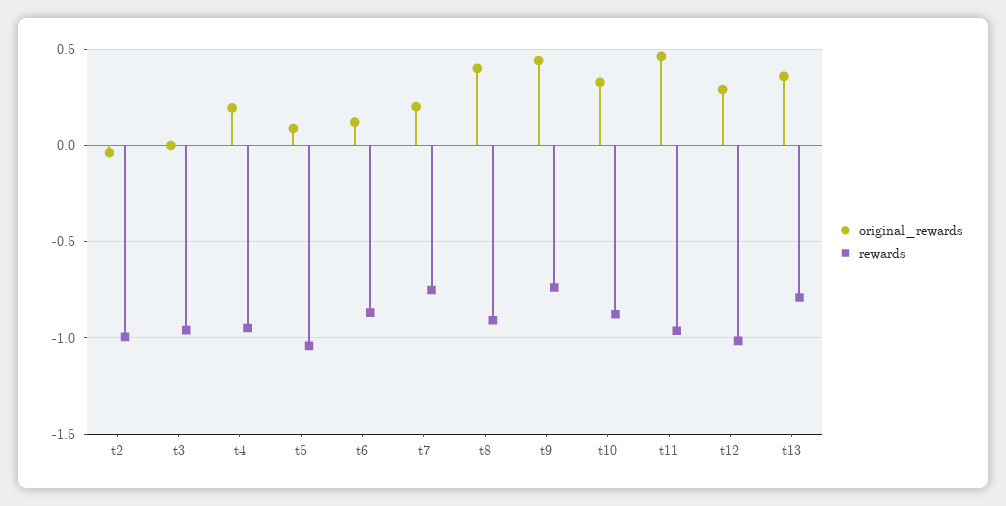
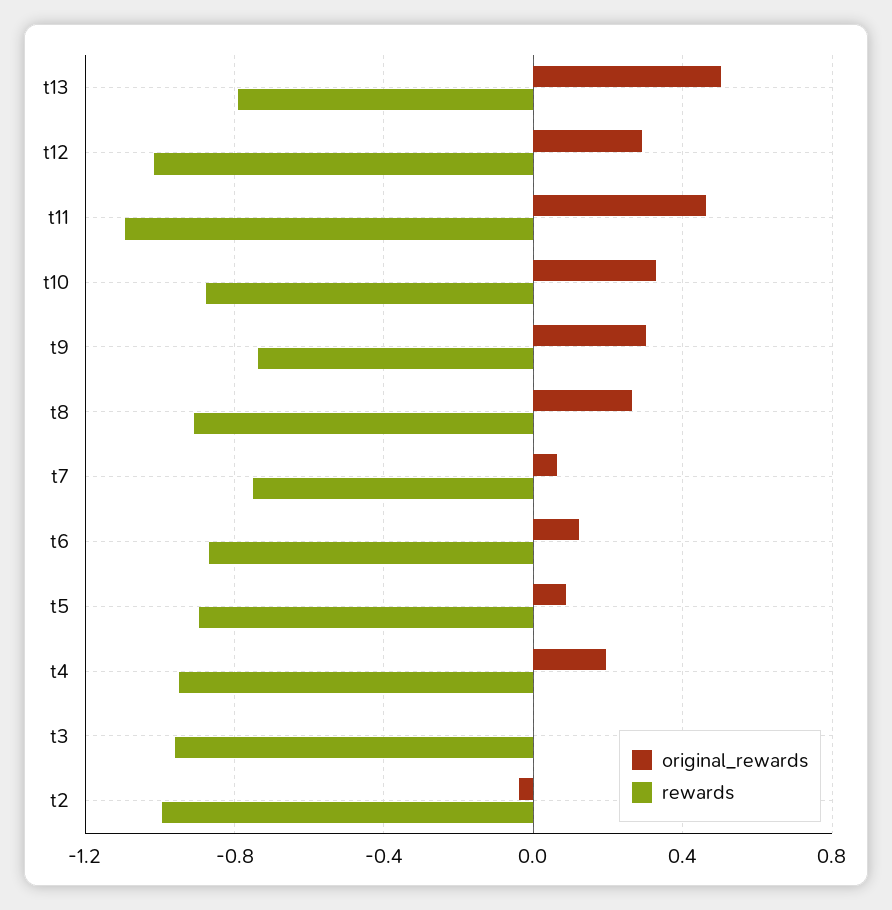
  {
    "original_rewards": {
      "t2": -0.05,
      "t3": 0,
      "t4": 0.2,
      "t5": 0.1,
      "t6": 0.1,
-     "t7": 0.2,
+     "t7": 0.05,
-     "t8": 0.4,
+     "t8": 0.25,
-     "t9": 0.45,
+     "t9": 0.3,
      "t10": 0.35,
      "t11": 0.45,
      "t12": 0.3,
-     "t13": 0.35
+     "t13": 0.5
    },
    "rewards": {
      "t2": -1,
      "t3": -0.95,
      "t4": -0.95,
-     "t5": -1.05,
+     "t5": -0.9,
      "t6": -0.85,
      "t7": -0.75,
      "t8": -0.9,
      "t9": -0.75,
      "t10": -0.9,
-     "t11": -0.95,
+     "t11": -1.1,
      "t12": -1,
      "t13": -0.8
    }
  }

